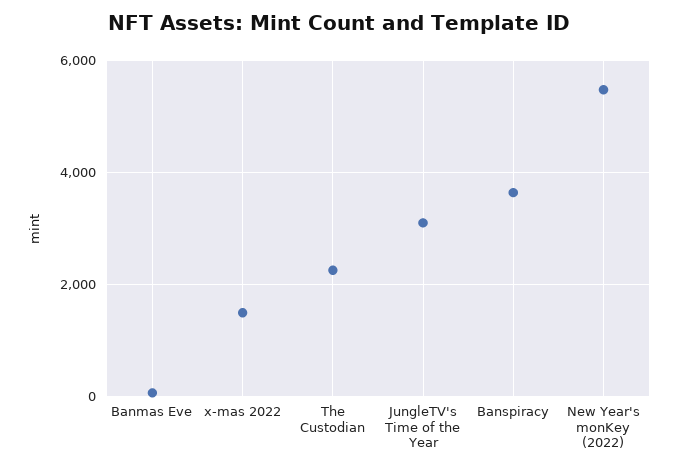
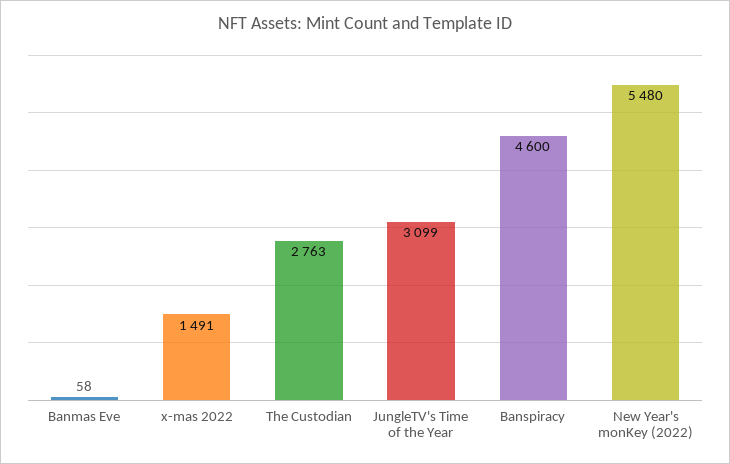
  {
    "Banmas Eve": 58,
    "x-mas 2022": 1491,
-   "The Custodian": 2200,
+   "The Custodian": 2763,
    "JungleTV's Time of the Year": 3099,
-   "Banspiracy": 3600,
+   "Banspiracy": 4600,
    "New Year's monKey (2022)": 5480
  }

